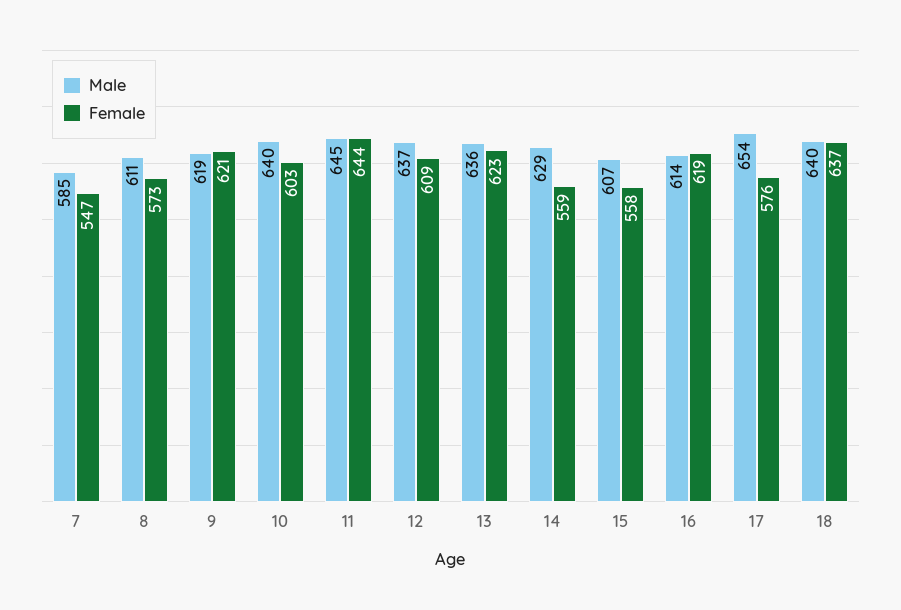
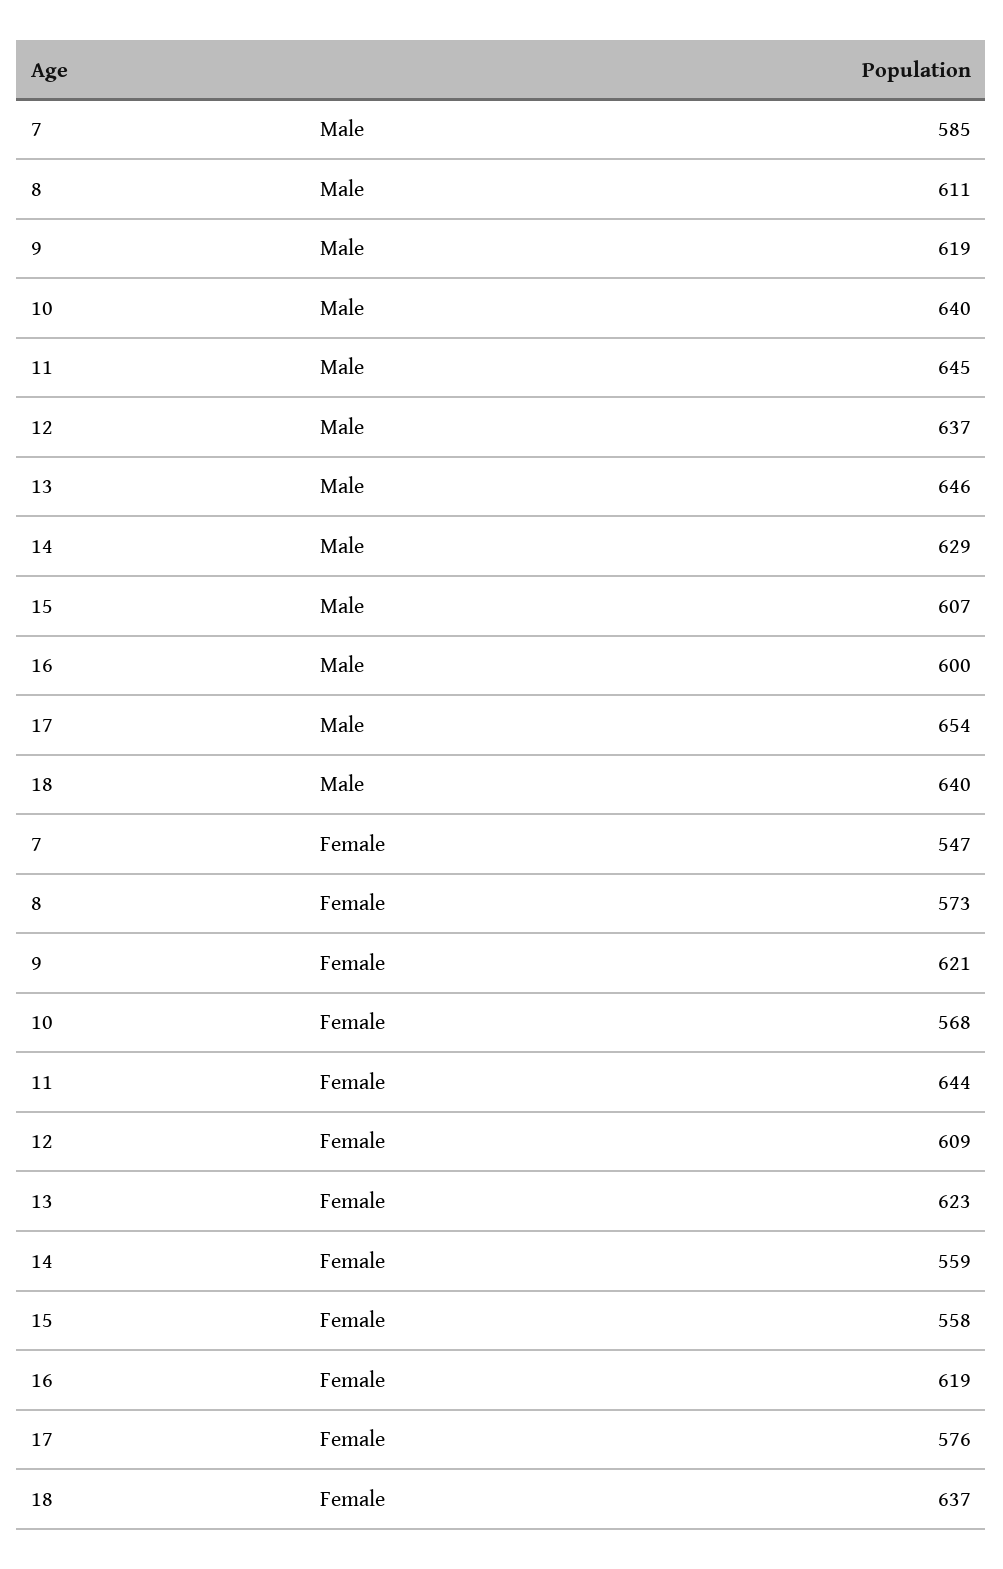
  {
    "Male": {
      "7": 585,
      "8": 611,
      "9": 619,
      "10": 640,
      "11": 645,
      "12": 637,
-     "13": 636,
+     "13": 646,
      "14": 629,
      "15": 607,
-     "16": 614,
+     "16": 600,
      "17": 654,
      "18": 640
    },
    "Female": {
      "7": 547,
      "8": 573,
      "9": 621,
-     "10": 603,
+     "10": 568,
      "11": 644,
      "12": 609,
      "13": 623,
      "14": 559,
      "15": 558,
      "16": 619,
      "17": 576,
      "18": 637
    }
  }

